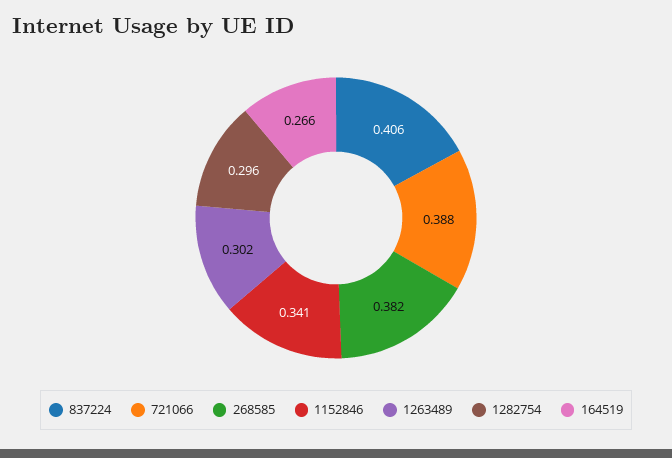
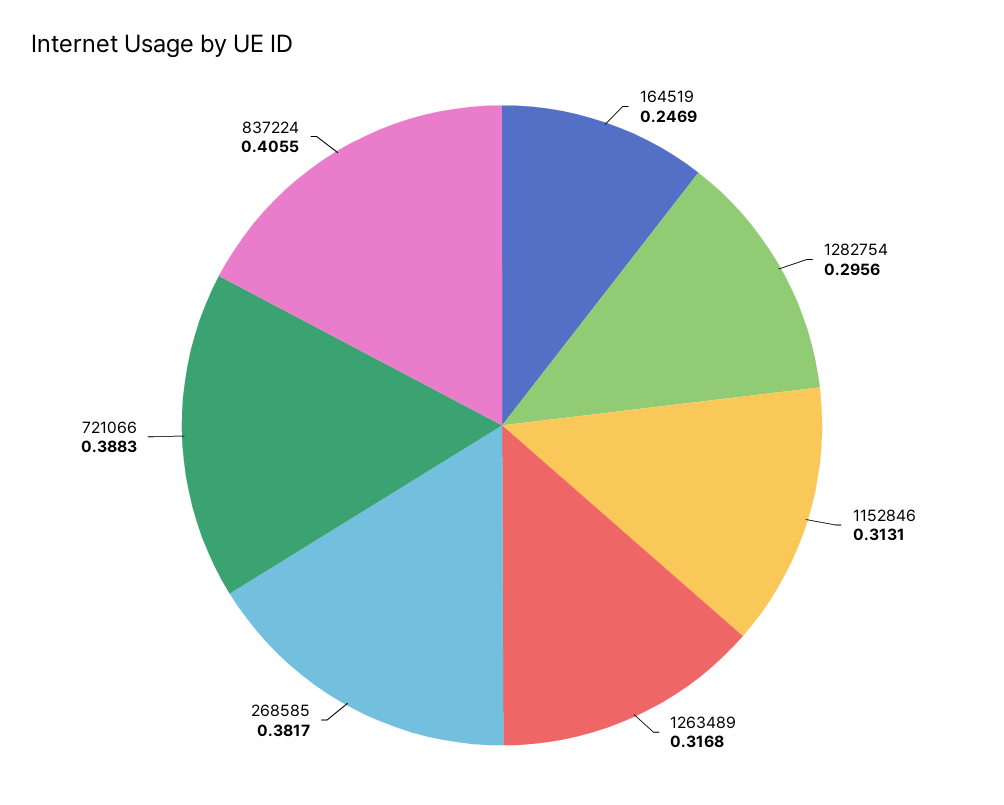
  {
    "837224": 0.4055,
    "721066": 0.3883,
    "268585": 0.3817,
-   "1152846": 0.341,
+   "1152846": 0.3131,
-   "1263489": 0.302,
+   "1263489": 0.3168,
    "1282754": 0.2956,
-   "164519": 0.266
+   "164519": 0.2469
  }

